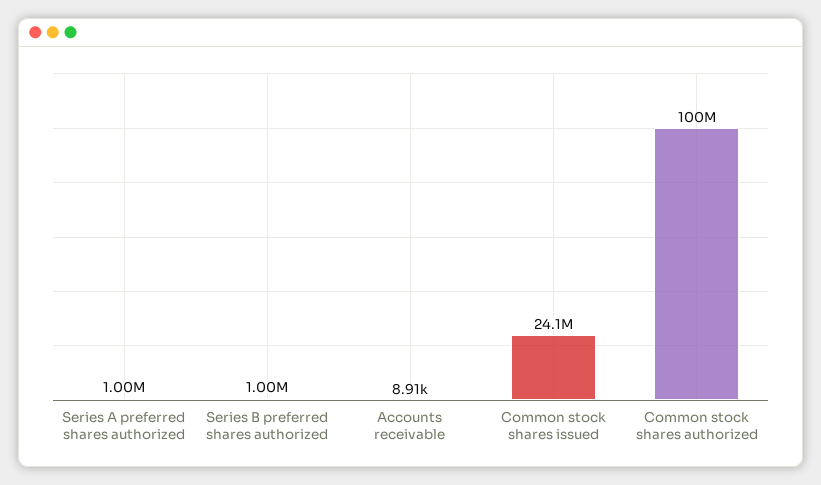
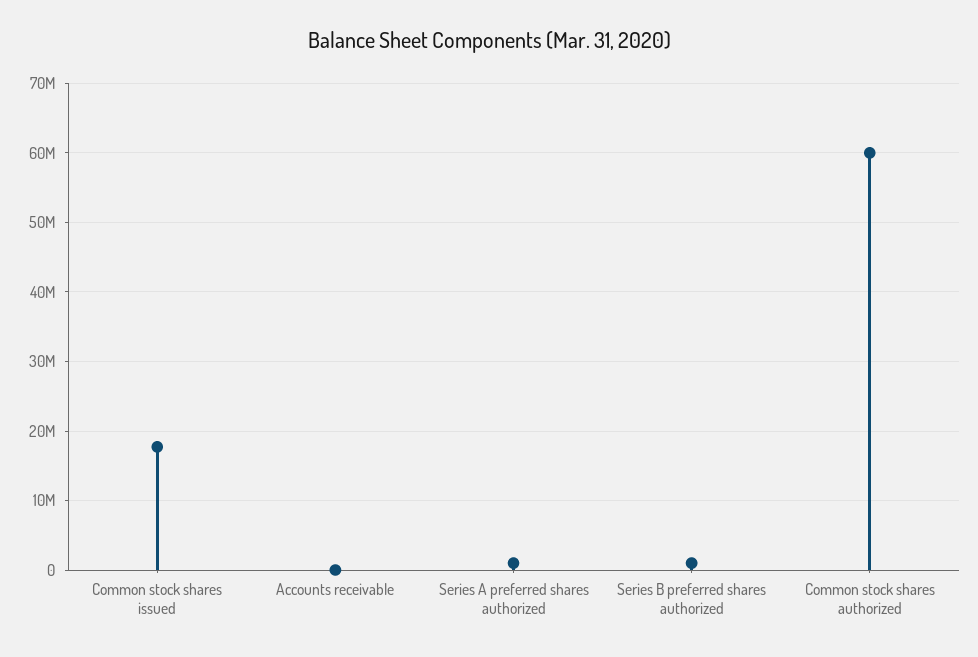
  {
    "Series A preferred shares authorized": 1000000,
    "Series B preferred shares authorized": 1000000,
    "Accounts receivable": 8910,
-   "Common stock shares issued": 24100000,
+   "Common stock shares issued": 18000000,
-   "Common stock shares authorized": 100000000
+   "Common stock shares authorized": 60000000
  }

